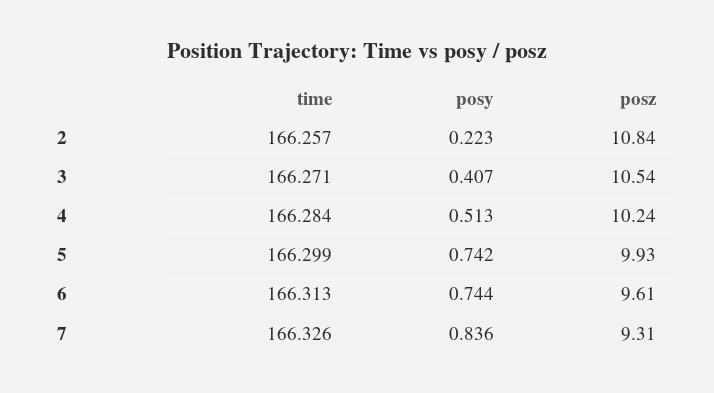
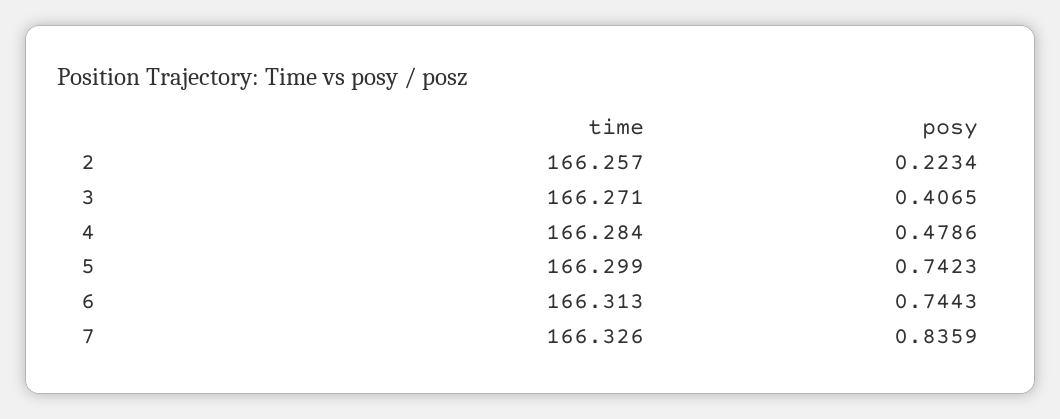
  {
    "time": {
      "2": 166.257,
      "3": 166.271,
      "4": 166.284,
      "5": 166.299,
      "6": 166.313,
      "7": 166.326
    },
    "posy": {
      "2": 0.2234,
      "3": 0.4065,
-     "4": 0.513,
+     "4": 0.4786,
      "5": 0.7423,
      "6": 0.7443,
      "7": 0.8359
-   },
+   }
-   "posz": {
-     "2": 10.84,
-     "3": 10.54,
-     "4": 10.24,
-     "5": 9.93,
-     "6": 9.61,
-     "7": 9.31
-   }
  }

